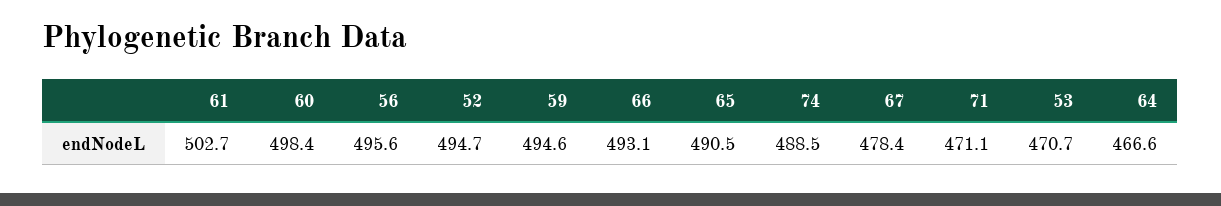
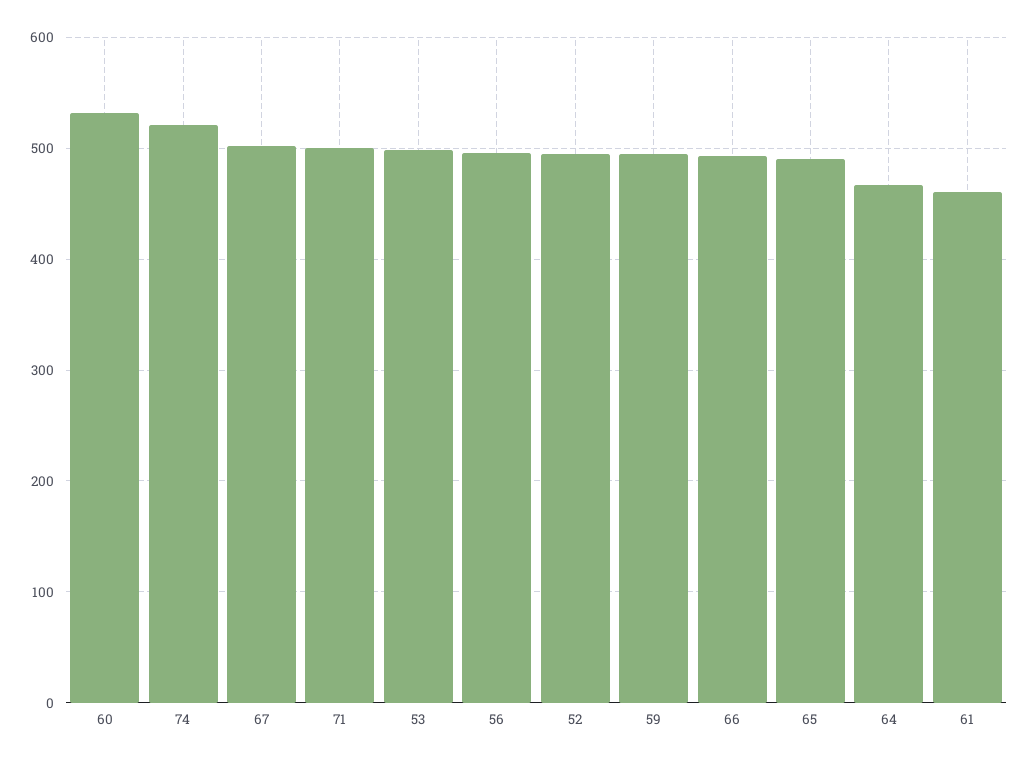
  {
-   "61": 502.7,
+   "61": 460,
-   "60": 498.4,
+   "60": 530,
    "56": 495.6,
    "52": 494.7,
    "59": 494.6,
    "66": 493.1,
    "65": 490.5,
-   "74": 488.5,
+   "74": 520,
-   "67": 478.4,
+   "67": 500,
-   "71": 471.1,
+   "71": 500,
-   "53": 470.7,
+   "53": 500,
    "64": 466.6
  }

